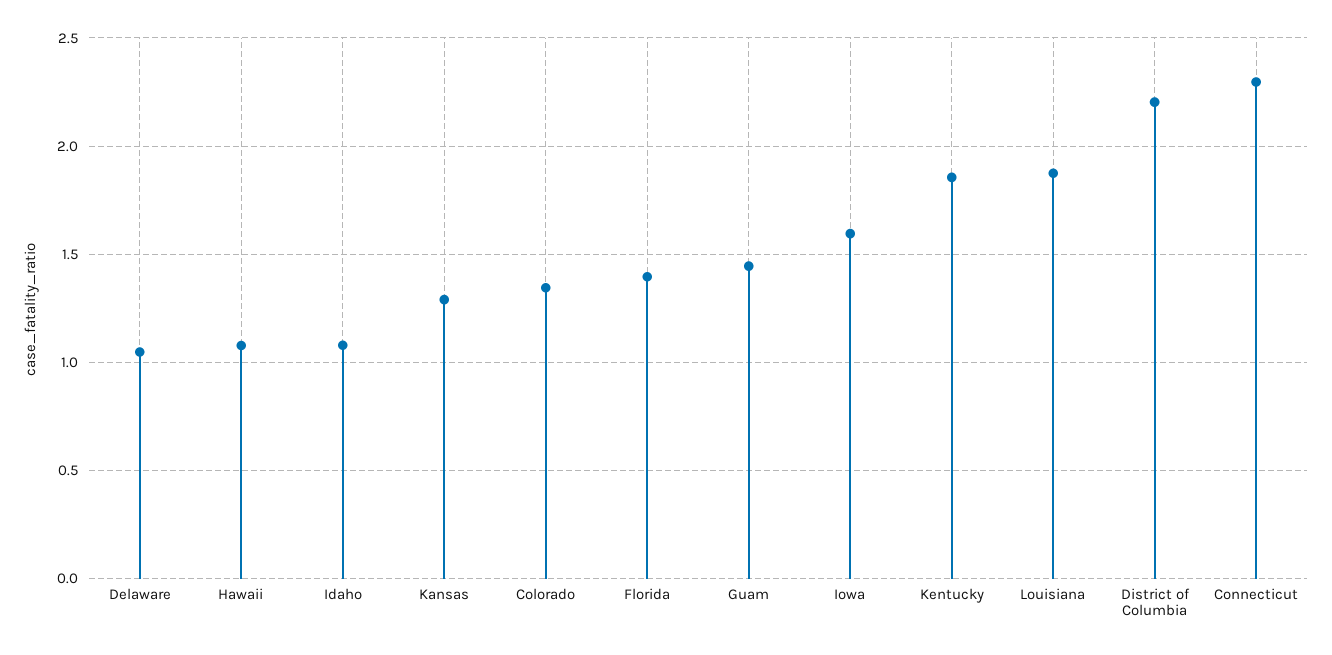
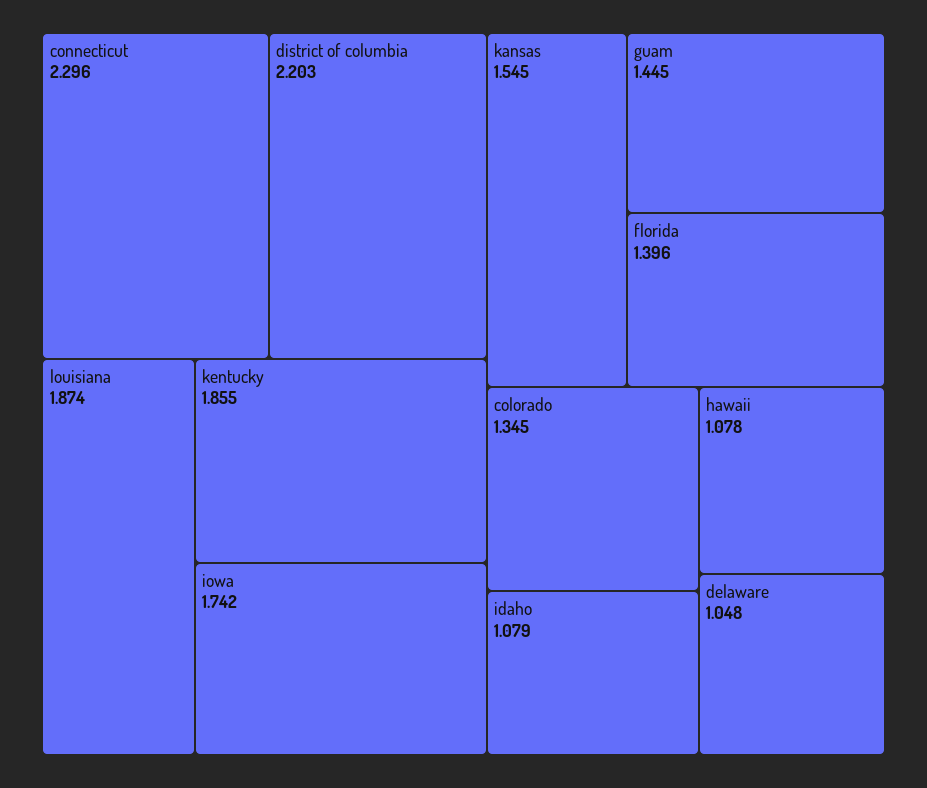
  {
    "Delaware": 1.048,
    "Hawaii": 1.078,
    "Idaho": 1.079,
-   "Kansas": 1.3,
+   "Kansas": 1.545,
    "Colorado": 1.345,
    "Florida": 1.396,
    "Guam": 1.445,
-   "Iowa": 1.6,
+   "Iowa": 1.742,
    "Kentucky": 1.855,
    "Louisiana": 1.874,
    "District of Columbia": 2.203,
    "Connecticut": 2.296
  }

